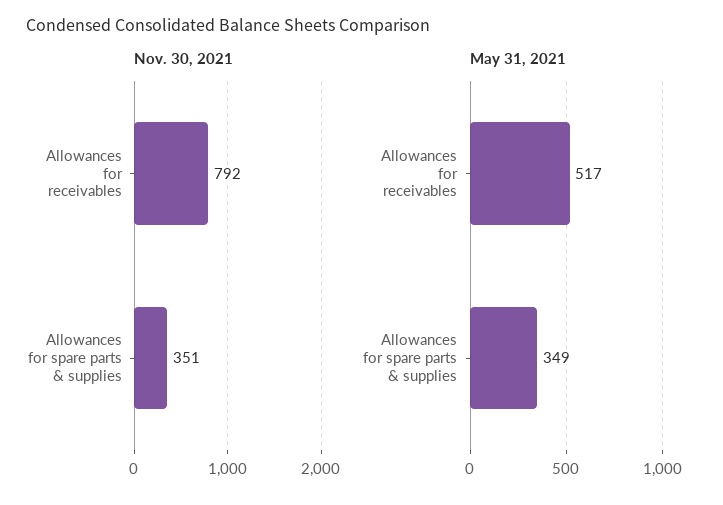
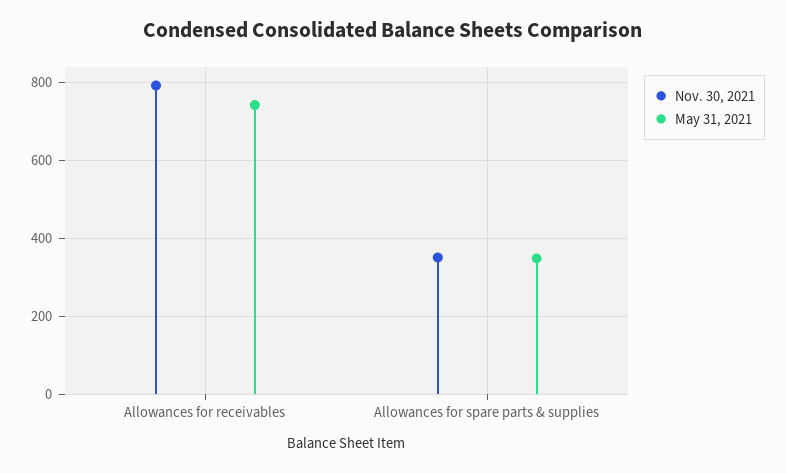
  {
    "Nov. 30, 2021": {
      "Allowances for receivables": 792,
      "Allowances for spare parts & supplies": 351
    },
    "May 31, 2021": {
-     "Allowances for receivables": 517,
+     "Allowances for receivables": 740,
      "Allowances for spare parts & supplies": 349
    }
  }

